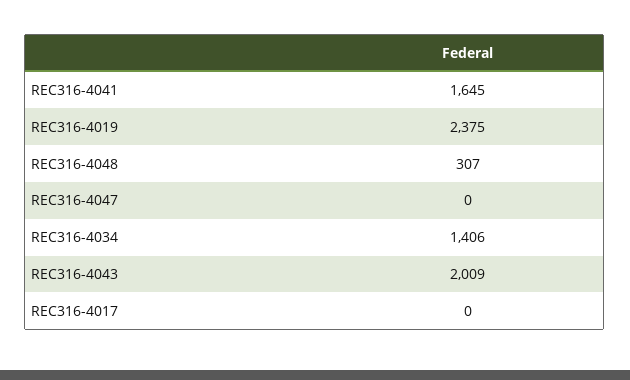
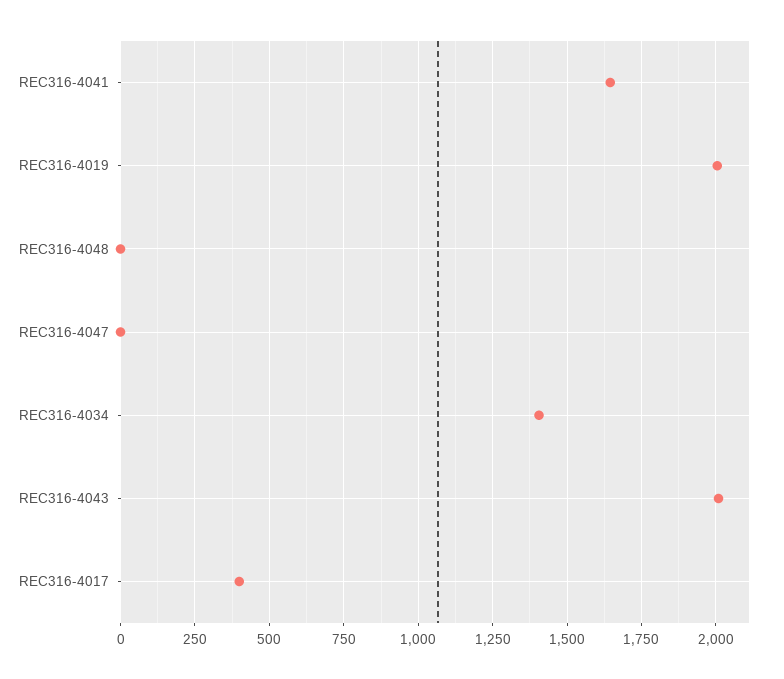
  {
    "REC316-4041": 1645,
-   "REC316-4019": 2375,
+   "REC316-4019": 2000,
-   "REC316-4048": 307,
+   "REC316-4048": 0,
    "REC316-4047": 0,
    "REC316-4034": 1406,
    "REC316-4043": 2009,
-   "REC316-4017": 0
+   "REC316-4017": 400
  }

